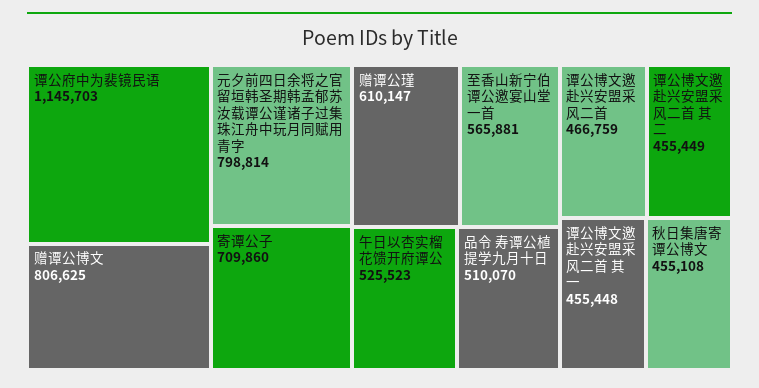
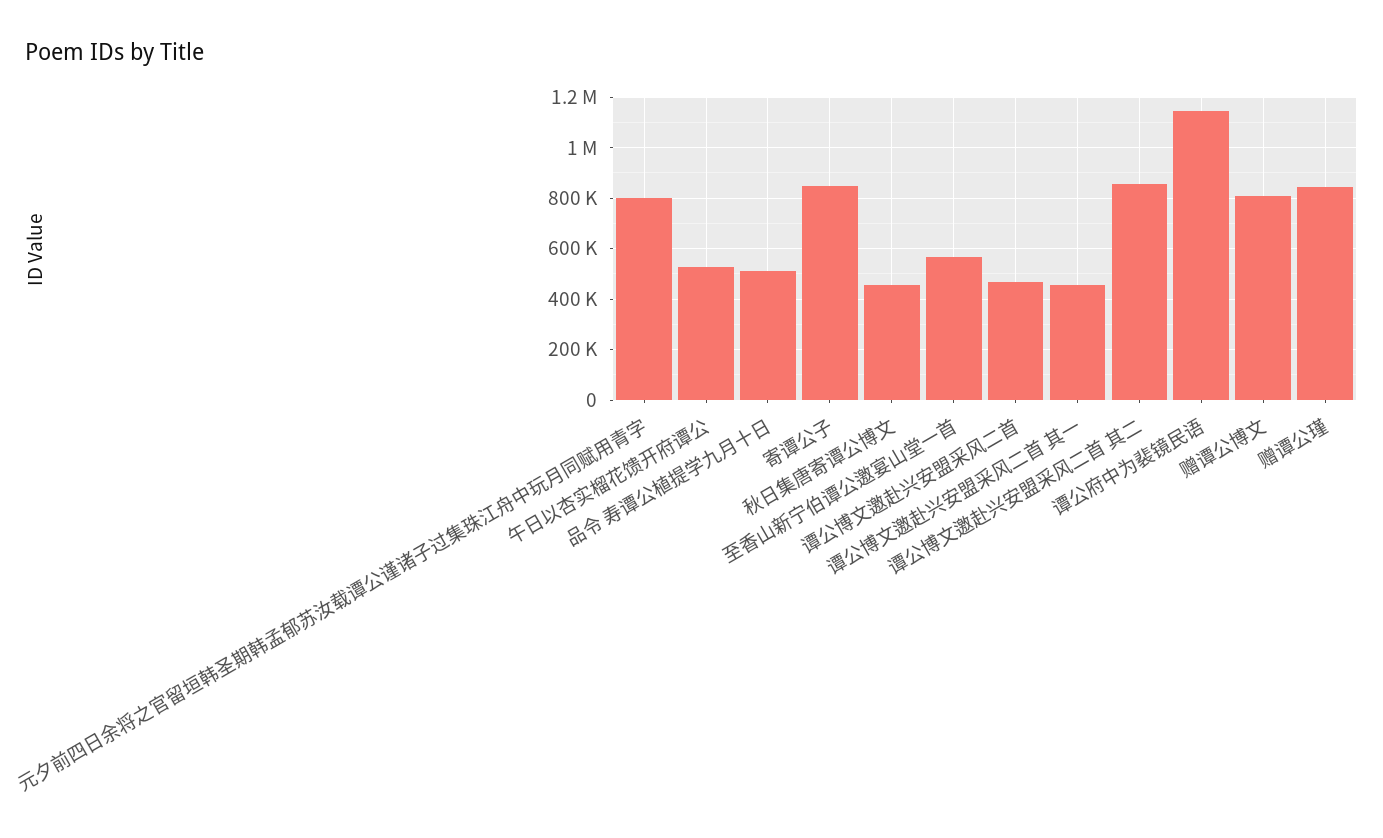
  {
    "谭公府中为裴镜民语": 1145703,
    "赠谭公博文": 806625,
    "元夕前四日余将之官留垣韩圣期韩孟郁苏汝载谭公谨诸子过集珠江舟中玩月同赋用青字": 798814,
-   "寄谭公子": 709860,
+   "寄谭公子": 850000,
-   "赠谭公瑾": 610147,
+   "赠谭公瑾": 850000,
    "至香山新宁伯谭公邀宴山堂一首": 565881,
    "午日以杏实榴花馈开府谭公": 525523,
    "品令 寿谭公植提学九月十日": 510070,
    "谭公博文邀赴兴安盟采风二首": 466759,
-   "谭公博文邀赴兴安盟采风二首 其二": 455449,
+   "谭公博文邀赴兴安盟采风二首 其二": 850000,
    "谭公博文邀赴兴安盟采风二首 其一": 455448,
    "秋日集唐寄谭公博文": 455108
  }

